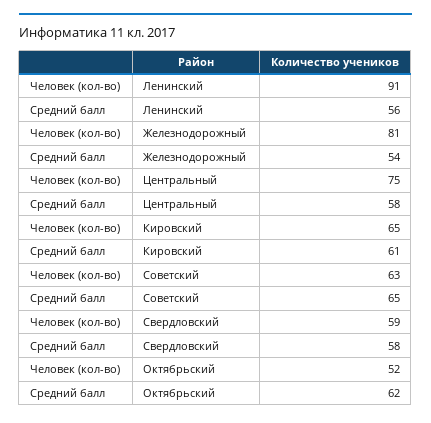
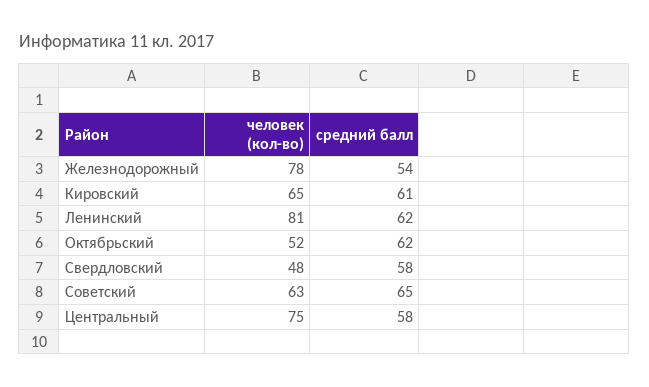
  {
    "Человек (кол-во)": {
-     "Ленинский": 91,
+     "Ленинский": 81,
-     "Железнодорожный": 81,
+     "Железнодорожный": 78,
      "Центральный": 75,
      "Кировский": 65,
      "Советский": 63,
-     "Свердловский": 59,
+     "Свердловский": 48,
      "Октябрьский": 52
    },
    "Средний балл": {
-     "Ленинский": 56,
+     "Ленинский": 62,
      "Железнодорожный": 54,
      "Центральный": 58,
      "Кировский": 61,
      "Советский": 65,
      "Свердловский": 58,
      "Октябрьский": 62
    }
  }

